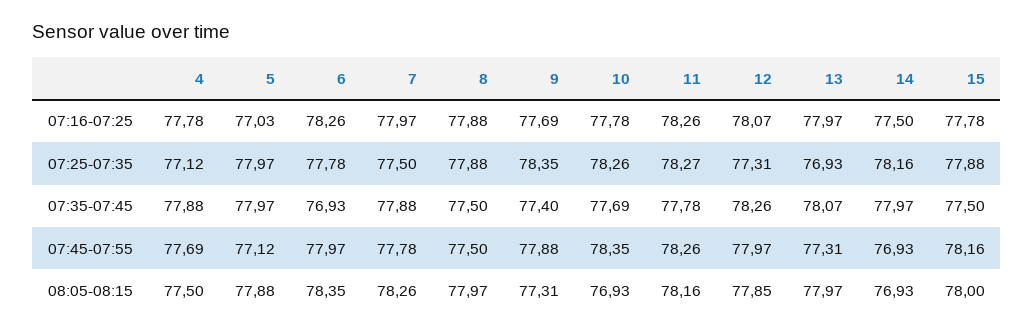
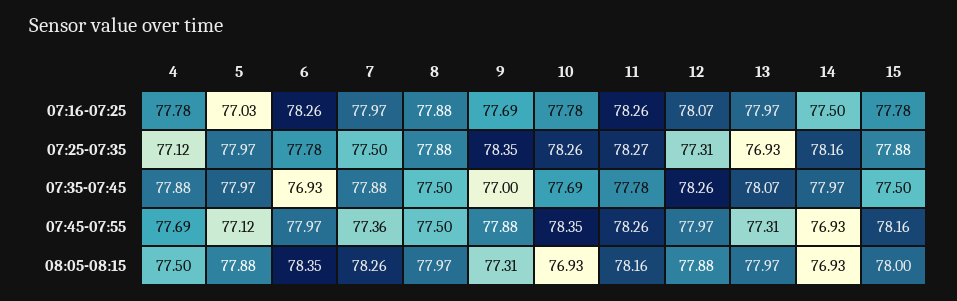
  {
    "4": {
      "07:16-07:25": 77.78,
      "07:25-07:35": 77.12,
      "07:35-07:45": 77.88,
      "07:45-07:55": 77.69,
      "08:05-08:15": 77.5
    },
    "5": {
      "07:16-07:25": 77.03,
      "07:25-07:35": 77.97,
      "07:35-07:45": 77.97,
      "07:45-07:55": 77.12,
      "08:05-08:15": 77.88
    },
    "6": {
      "07:16-07:25": 78.26,
      "07:25-07:35": 77.78,
      "07:35-07:45": 76.93,
      "07:45-07:55": 77.97,
      "08:05-08:15": 78.35
    },
    "7": {
      "07:16-07:25": 77.97,
      "07:25-07:35": 77.5,
      "07:35-07:45": 77.88,
-     "07:45-07:55": 77.78,
+     "07:45-07:55": 77.36,
      "08:05-08:15": 78.26
    },
    "8": {
      "07:16-07:25": 77.88,
      "07:25-07:35": 77.88,
      "07:35-07:45": 77.5,
      "07:45-07:55": 77.5,
      "08:05-08:15": 77.97
    },
    "9": {
      "07:16-07:25": 77.69,
      "07:25-07:35": 78.35,
-     "07:35-07:45": 77.4,
+     "07:35-07:45": 77,
      "07:45-07:55": 77.88,
      "08:05-08:15": 77.31
    },
    "10": {
      "07:16-07:25": 77.78,
      "07:25-07:35": 78.26,
      "07:35-07:45": 77.69,
      "07:45-07:55": 78.35,
      "08:05-08:15": 76.93
    },
    "11": {
      "07:16-07:25": 78.26,
      "07:25-07:35": 78.27,
      "07:35-07:45": 77.78,
      "07:45-07:55": 78.26,
      "08:05-08:15": 78.16
    },
    "12": {
      "07:16-07:25": 78.07,
      "07:25-07:35": 77.31,
      "07:35-07:45": 78.26,
      "07:45-07:55": 77.97,
-     "08:05-08:15": 77.85
+     "08:05-08:15": 77.88
    },
    "13": {
      "07:16-07:25": 77.97,
      "07:25-07:35": 76.93,
      "07:35-07:45": 78.07,
      "07:45-07:55": 77.31,
      "08:05-08:15": 77.97
    },
    "14": {
      "07:16-07:25": 77.5,
      "07:25-07:35": 78.16,
      "07:35-07:45": 77.97,
      "07:45-07:55": 76.93,
      "08:05-08:15": 76.93
    },
    "15": {
      "07:16-07:25": 77.78,
      "07:25-07:35": 77.88,
      "07:35-07:45": 77.5,
      "07:45-07:55": 78.16,
      "08:05-08:15": 78
    }
  }

